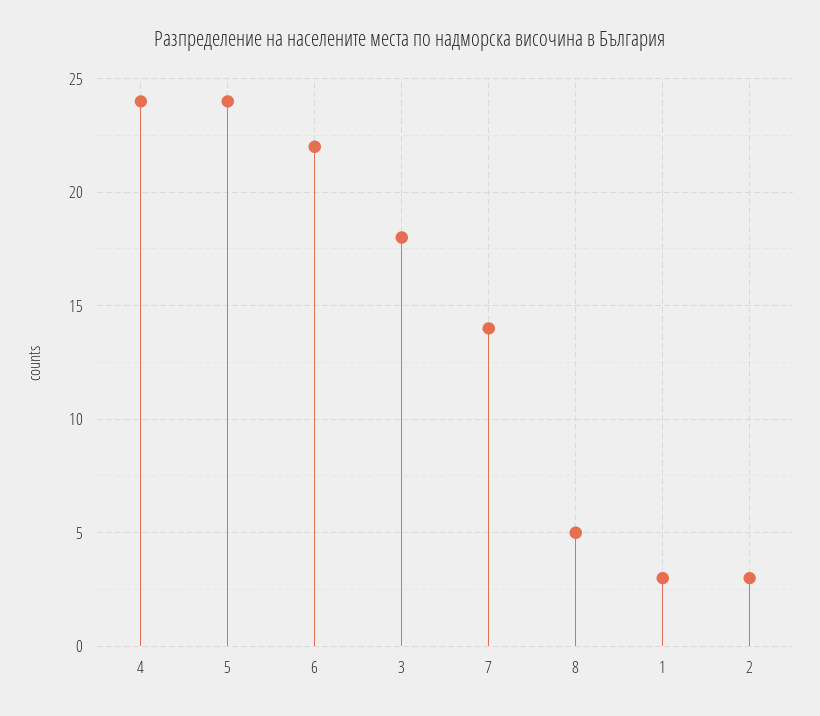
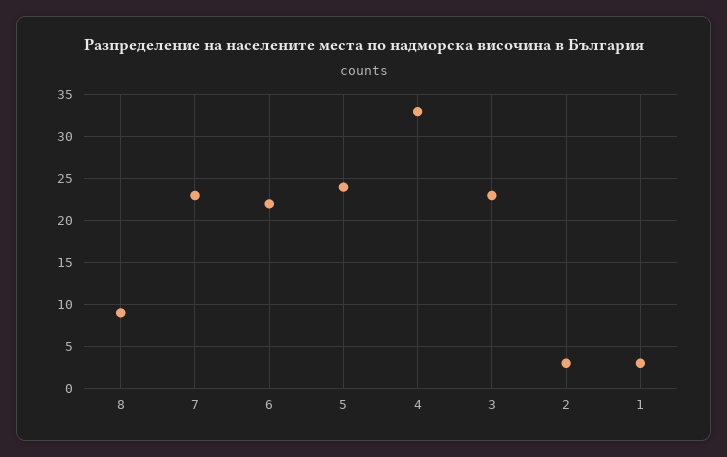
  {
-   "4": 24,
+   "4": 33,
    "5": 24,
    "6": 22,
-   "3": 18,
+   "3": 23,
-   "7": 14,
+   "7": 23,
-   "8": 5,
+   "8": 9,
    "1": 3,
    "2": 3
  }

